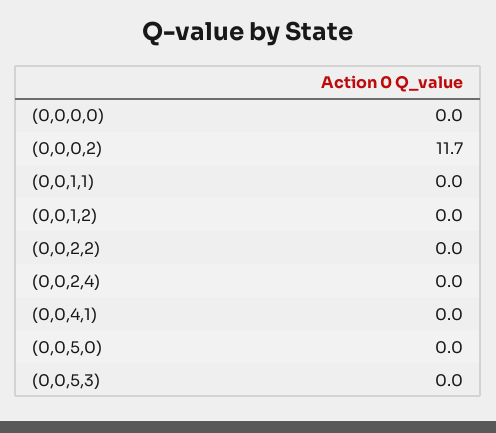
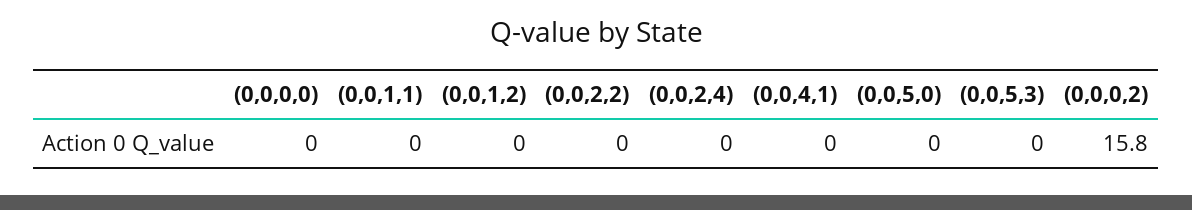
  {
    "(0,0,0,0)": 0,
-   "(0,0,0,2)": 11.7,
+   "(0,0,0,2)": 15.8,
    "(0,0,1,1)": 0,
    "(0,0,1,2)": 0,
    "(0,0,2,2)": 0,
    "(0,0,2,4)": 0,
    "(0,0,4,1)": 0,
    "(0,0,5,0)": 0,
    "(0,0,5,3)": 0
  }

